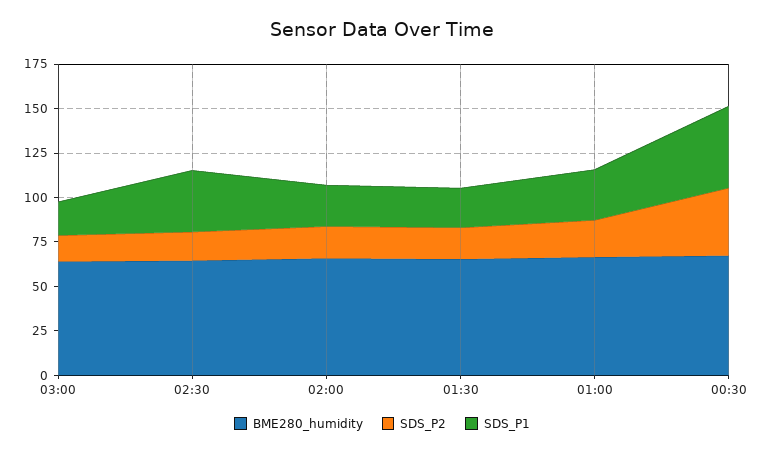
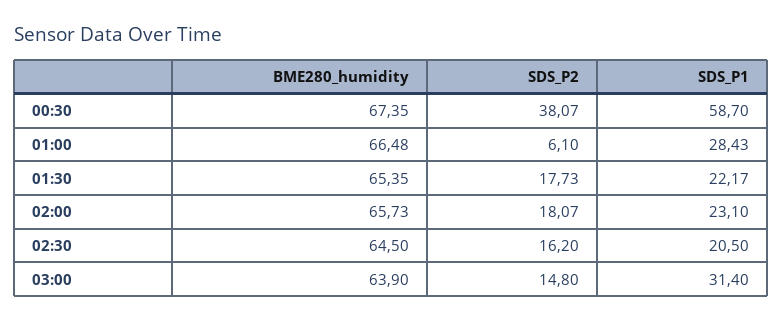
  {
    "BME280_humidity": {
      "03:00": 63.9,
      "02:30": 64.5,
      "02:00": 65.73,
      "01:30": 65.35,
      "01:00": 66.48,
      "00:30": 67.35
    },
    "SDS_P2": {
      "03:00": 14.8,
      "02:30": 16.2,
      "02:00": 18.07,
      "01:30": 17.73,
-     "01:00": 20,
+     "01:00": 6.1,
      "00:30": 38.07
    },
    "SDS_P1": {
-     "03:00": 20,
+     "03:00": 31.4,
-     "02:30": 35,
+     "02:30": 20.5,
      "02:00": 23.1,
      "01:30": 22.17,
      "01:00": 28.43,
-     "00:30": 45
+     "00:30": 58.7
    }
  }

